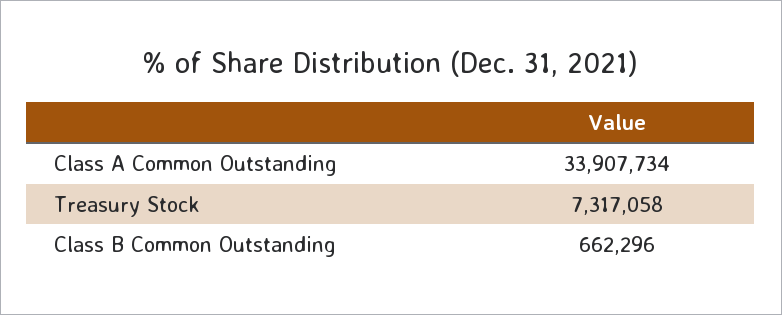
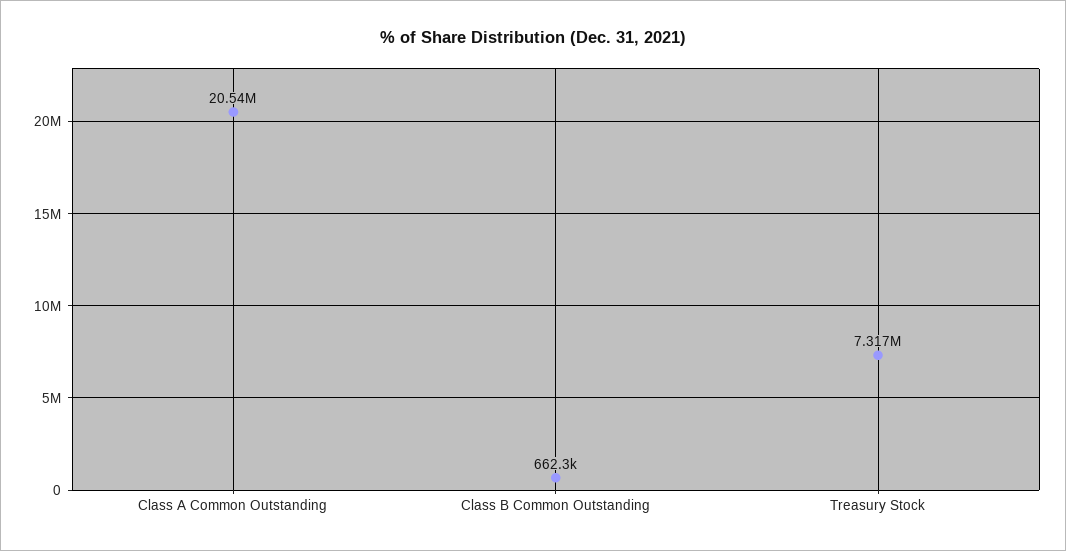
  {
-   "Class A Common Outstanding": 33907734,
+   "Class A Common Outstanding": 20540000,
    "Treasury Stock": 7317058,
    "Class B Common Outstanding": 662296
  }

